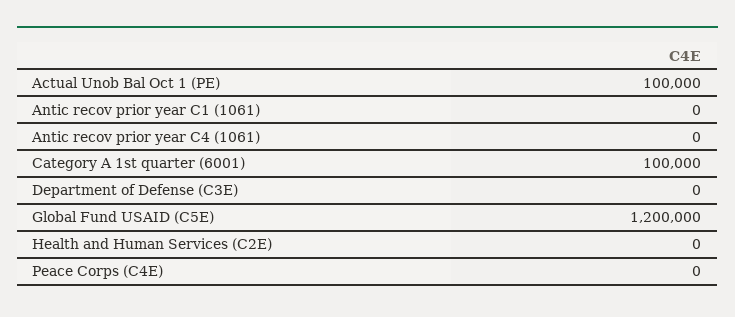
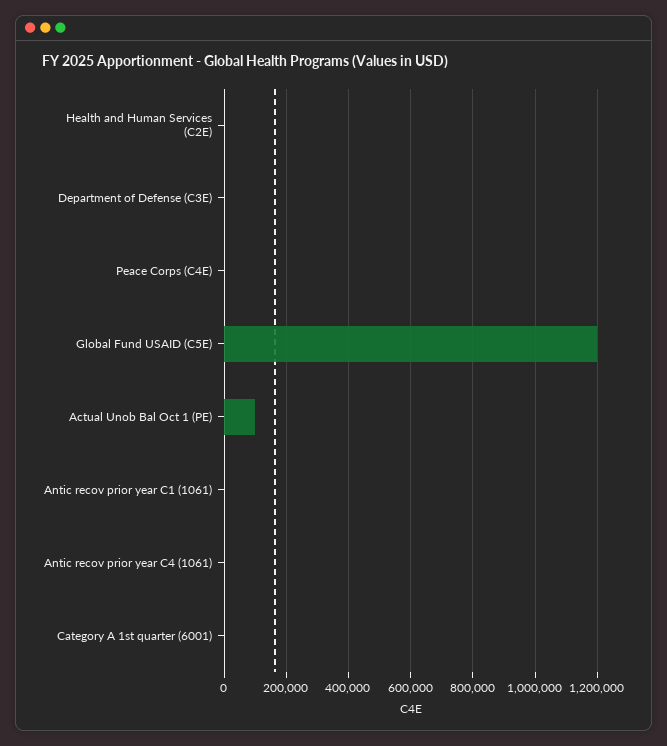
  {
    "Actual Unob Bal Oct 1 (PE)": 100000,
    "Antic recov prior year C1 (1061)": 0,
    "Antic recov prior year C4 (1061)": 0,
-   "Category A 1st quarter (6001)": 100000,
+   "Category A 1st quarter (6001)": 0,
    "Department of Defense (C3E)": 0,
    "Global Fund USAID (C5E)": 1200000,
    "Health and Human Services (C2E)": 0,
    "Peace Corps (C4E)": 0
  }

